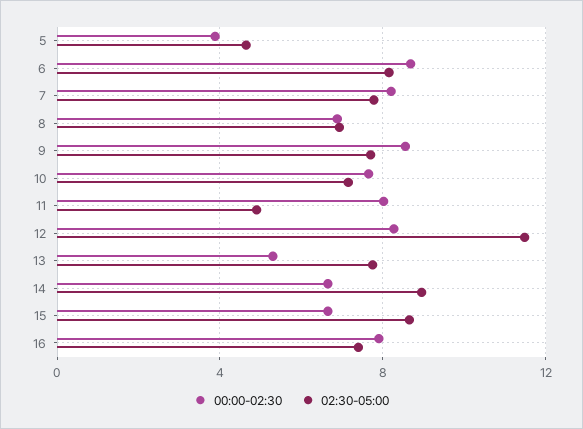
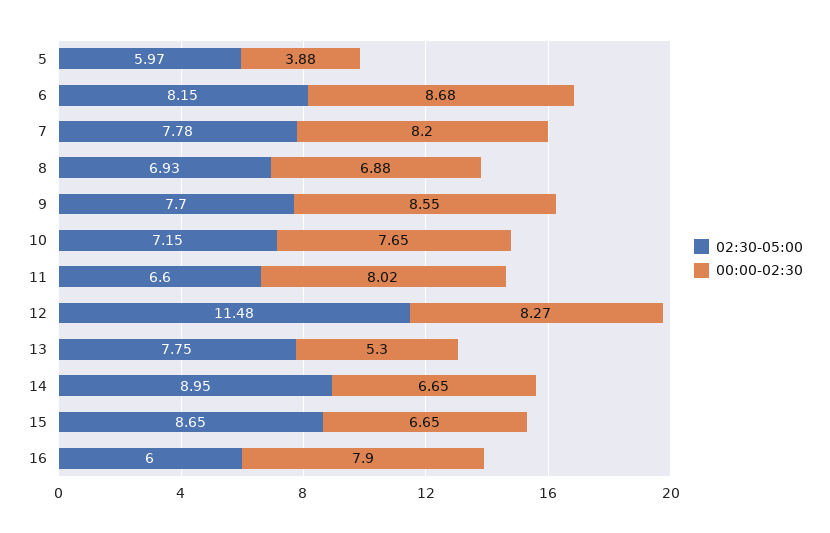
  {
    "00:00-02:30": {
      "5": 3.88,
      "6": 8.68,
      "7": 8.2,
      "8": 6.88,
      "9": 8.55,
      "10": 7.65,
      "11": 8.02,
      "12": 8.27,
      "13": 5.3,
      "14": 6.65,
      "15": 6.65,
      "16": 7.9
    },
    "02:30-05:00": {
-     "5": 4.5,
+     "5": 5.97,
      "6": 8.15,
      "7": 7.78,
      "8": 6.93,
      "9": 7.7,
      "10": 7.15,
-     "11": 5,
+     "11": 6.6,
      "12": 11.48,
      "13": 7.75,
      "14": 8.95,
      "15": 8.65,
-     "16": 7.5
+     "16": 6
    }
  }

